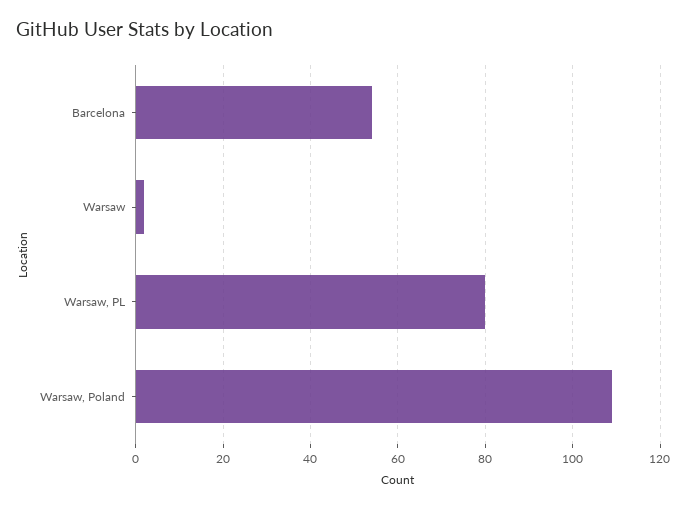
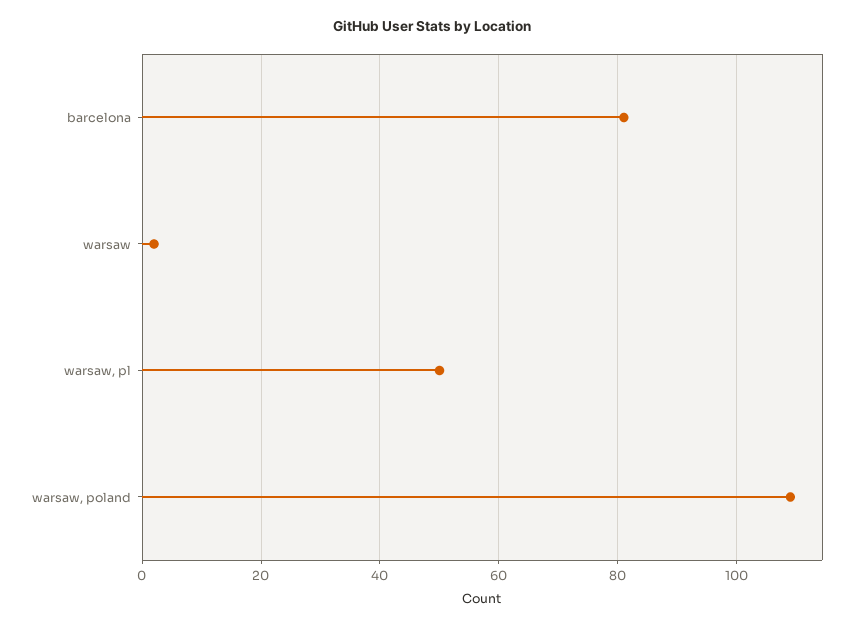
  {
-   "Barcelona": 55,
+   "Barcelona": 80,
    "Warsaw": 0,
-   "Warsaw, PL": 80,
+   "Warsaw, PL": 50,
    "Warsaw, Poland": 110
  }

